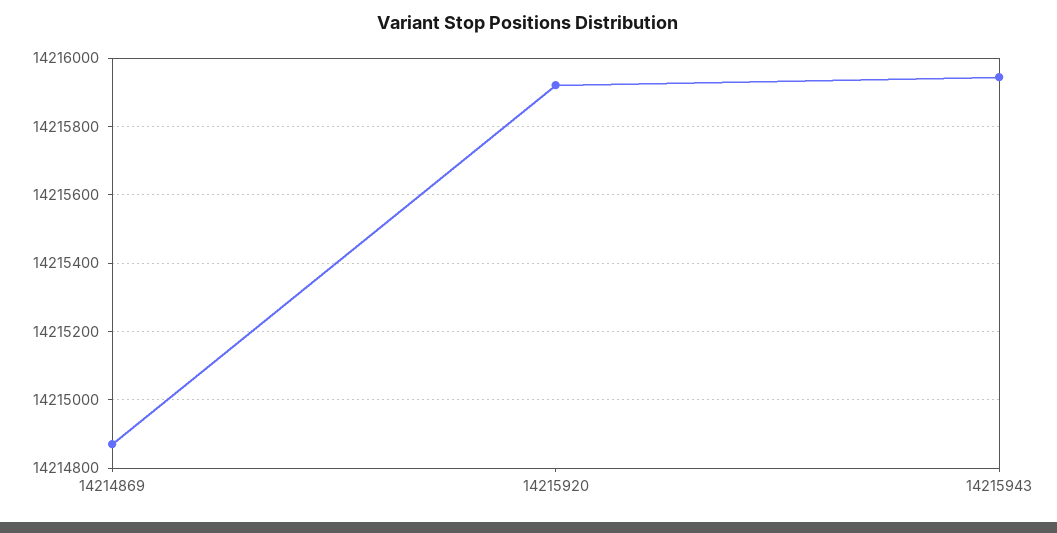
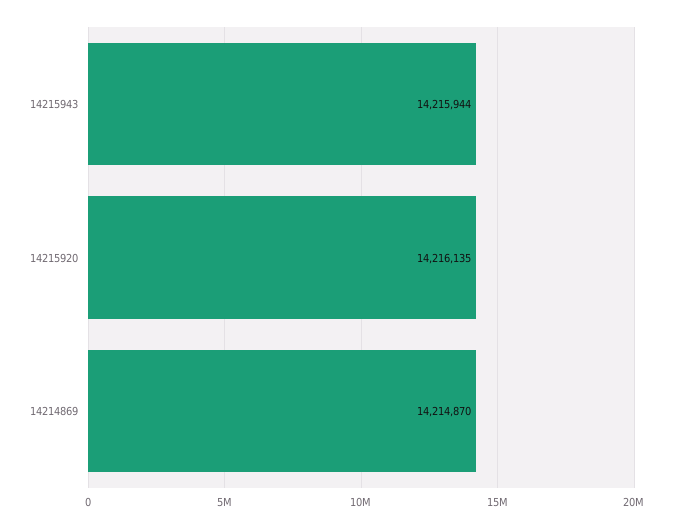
  {
    "14214869": 14214870,
-   "14215920": 14215920,
+   "14215920": 14216135,
    "14215943": 14215944
  }

